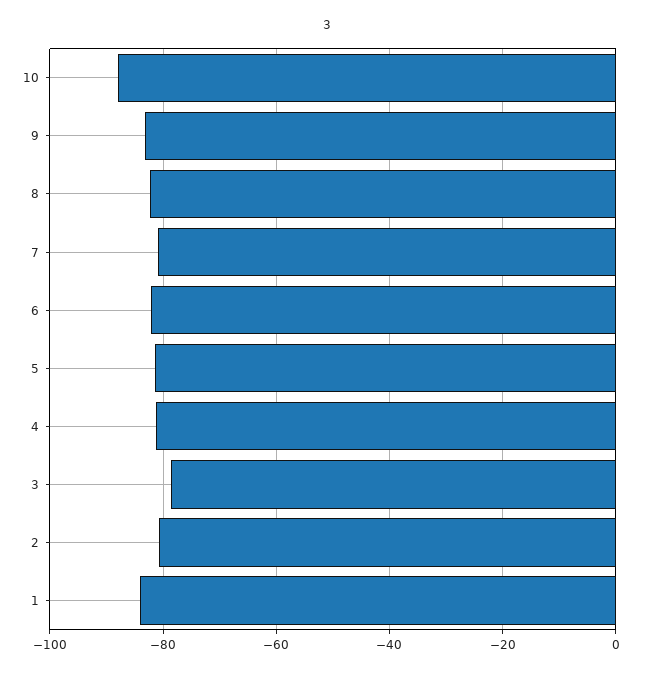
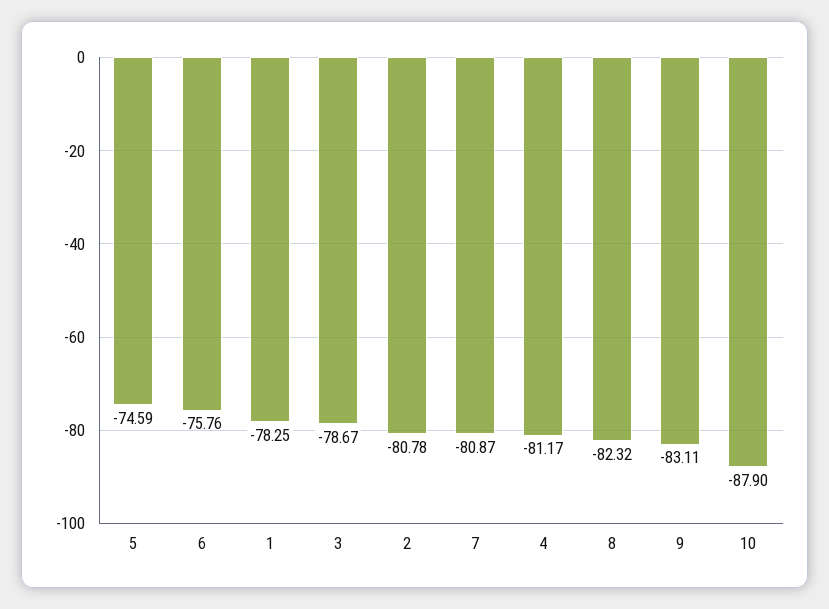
  {
    "10": -87.9,
    "9": -83.11,
    "8": -82.32,
    "7": -80.87,
-   "6": -82,
+   "6": -75.76,
-   "5": -82,
+   "5": -74.59,
    "4": -81.17,
    "3": -78.67,
    "2": -80.78,
-   "1": -84
+   "1": -78.25
  }

